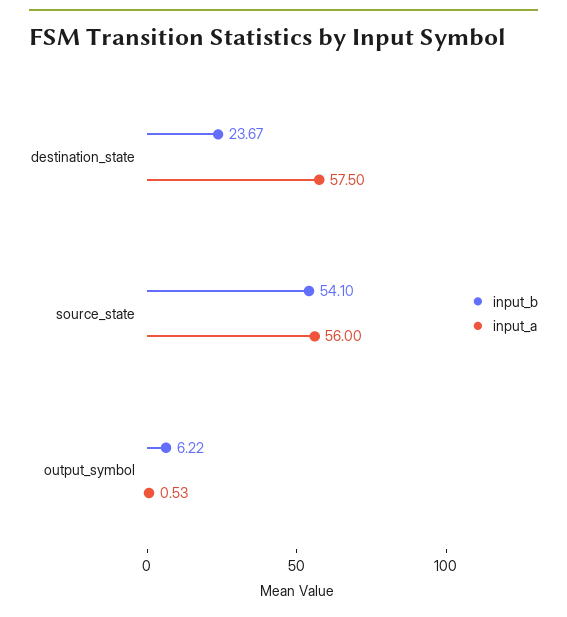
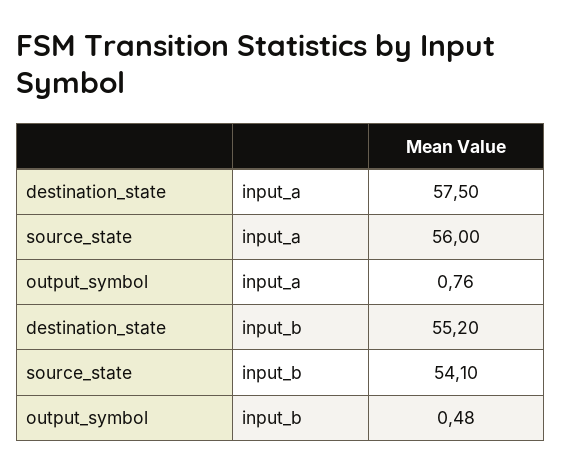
  {
    "input_b": {
-     "destination_state": 23.67,
+     "destination_state": 55.2,
      "source_state": 54.1,
-     "output_symbol": 6.22
+     "output_symbol": 0.48
    },
    "input_a": {
      "destination_state": 57.5,
      "source_state": 56,
-     "output_symbol": 0.53
+     "output_symbol": 0.76
    }
  }

